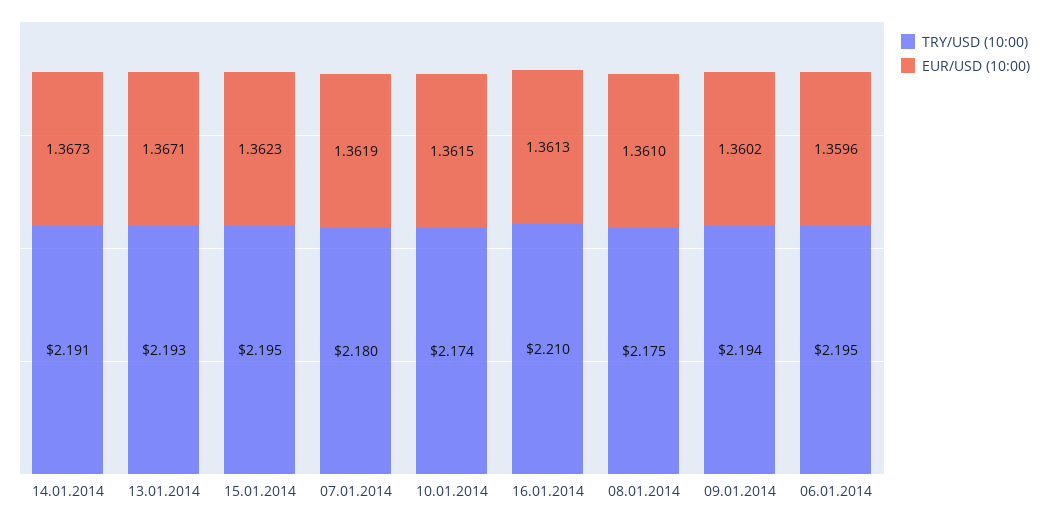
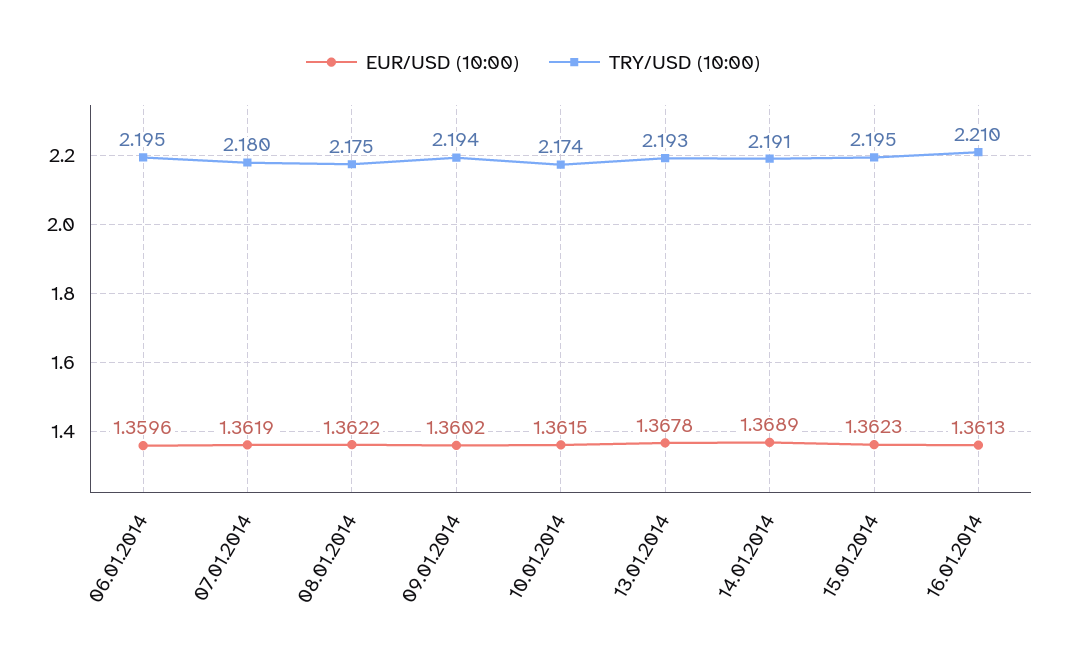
  {
    "TRY/USD (10:00)": {
      "14.01.2014": 2.191,
      "13.01.2014": 2.193,
      "15.01.2014": 2.195,
      "07.01.2014": 2.18,
      "10.01.2014": 2.174,
      "16.01.2014": 2.21,
      "08.01.2014": 2.175,
      "09.01.2014": 2.194,
      "06.01.2014": 2.195
    },
    "EUR/USD (10:00)": {
-     "14.01.2014": 1.3673,
+     "14.01.2014": 1.3689,
-     "13.01.2014": 1.3671,
+     "13.01.2014": 1.3678,
      "15.01.2014": 1.3623,
      "07.01.2014": 1.3619,
      "10.01.2014": 1.3615,
      "16.01.2014": 1.3613,
-     "08.01.2014": 1.361,
+     "08.01.2014": 1.3622,
      "09.01.2014": 1.3602,
      "06.01.2014": 1.3596
    }
  }

